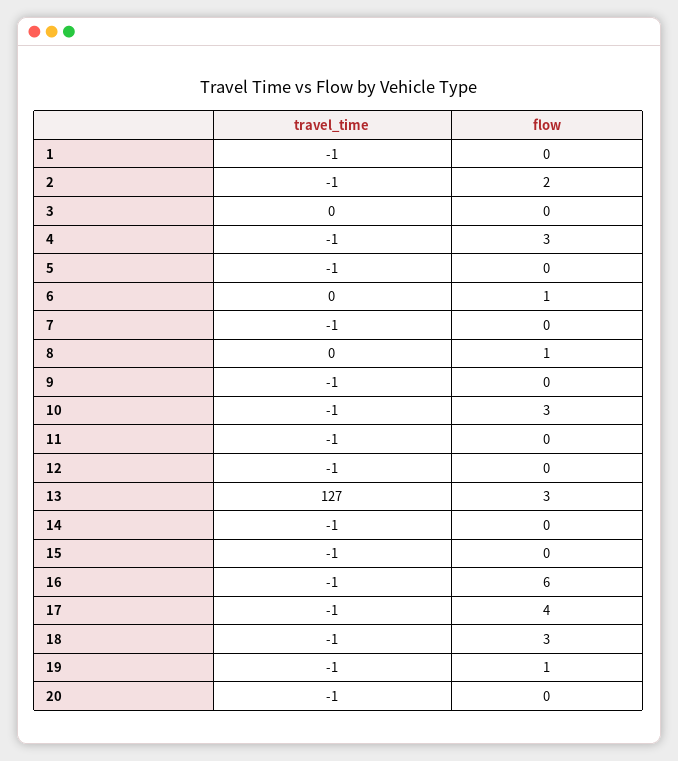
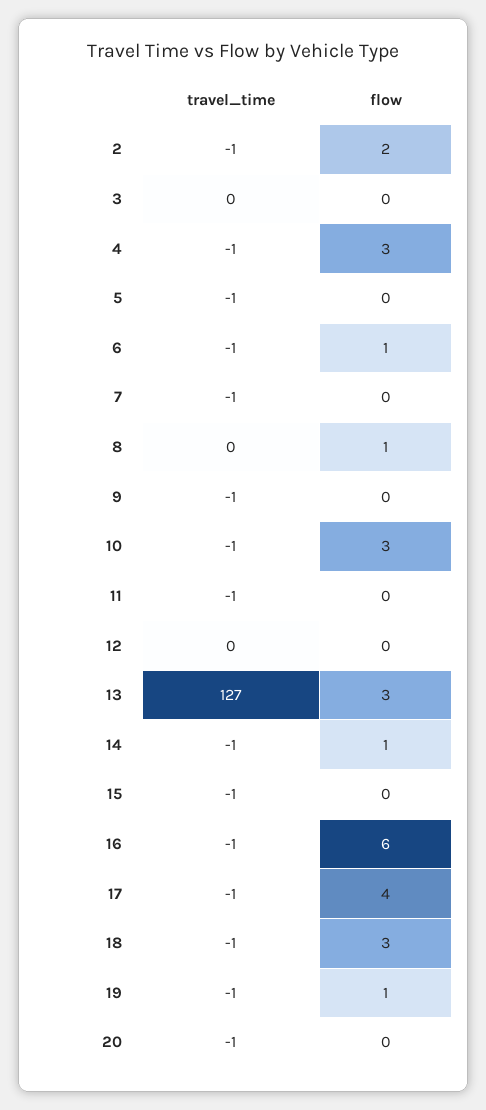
  {
    "travel_time": {
-     "1": -1,
      "2": -1,
      "3": 0,
      "4": -1,
      "5": -1,
-     "6": 0,
+     "6": -1,
      "7": -1,
      "8": 0,
      "9": -1,
      "10": -1,
      "11": -1,
-     "12": -1,
+     "12": 0,
      "13": 127,
      "14": -1,
      "15": -1,
      "16": -1,
      "17": -1,
      "18": -1,
      "19": -1,
      "20": -1
    },
    "flow": {
-     "1": 0,
      "2": 2,
      "3": 0,
      "4": 3,
      "5": 0,
      "6": 1,
      "7": 0,
      "8": 1,
      "9": 0,
      "10": 3,
      "11": 0,
      "12": 0,
      "13": 3,
-     "14": 0,
+     "14": 1,
      "15": 0,
      "16": 6,
      "17": 4,
      "18": 3,
      "19": 1,
      "20": 0
    }
  }

